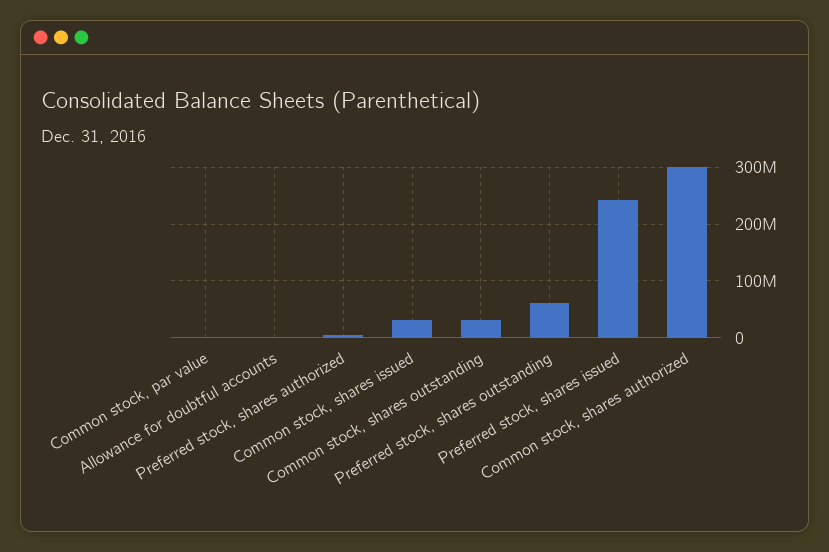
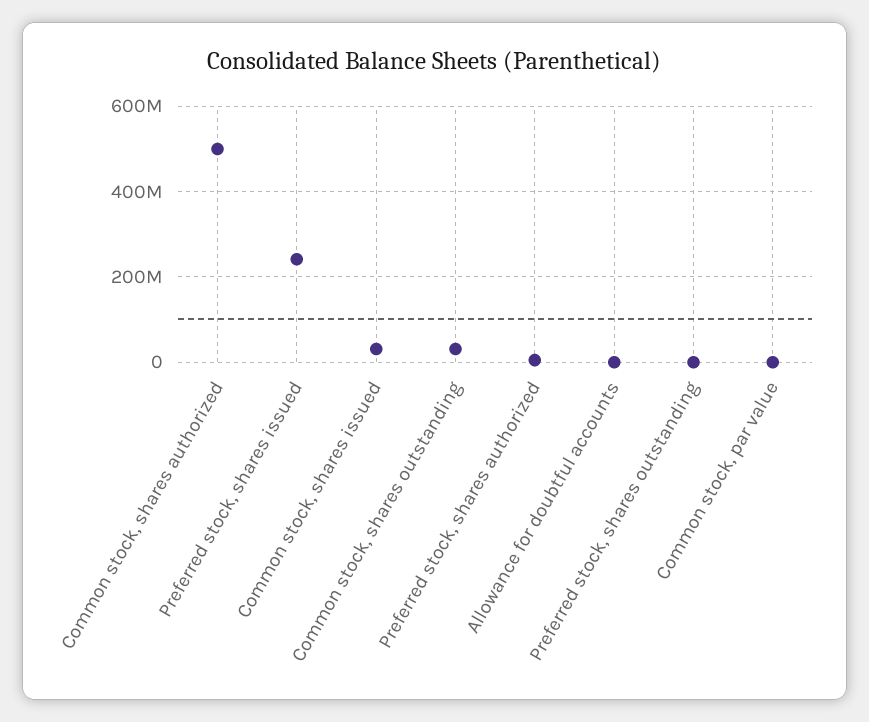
  {
    "Common stock, par value": 0,
    "Allowance for doubtful accounts": 0,
    "Preferred stock, shares authorized": 0,
    "Common stock, shares issued": 40000000,
    "Common stock, shares outstanding": 40000000,
-   "Preferred stock, shares outstanding": 60000000,
+   "Preferred stock, shares outstanding": 0,
    "Preferred stock, shares issued": 240000000,
-   "Common stock, shares authorized": 300000000
+   "Common stock, shares authorized": 500000000
  }

